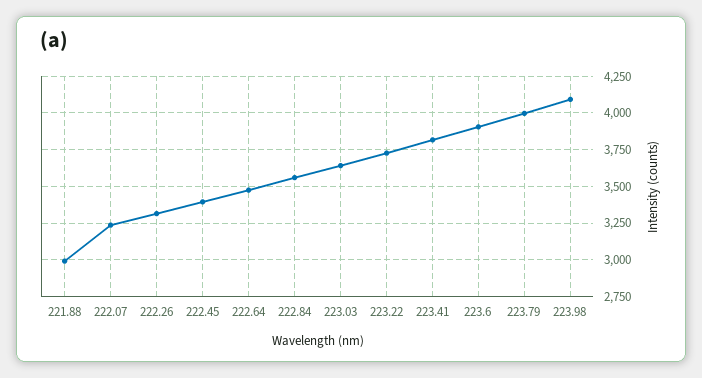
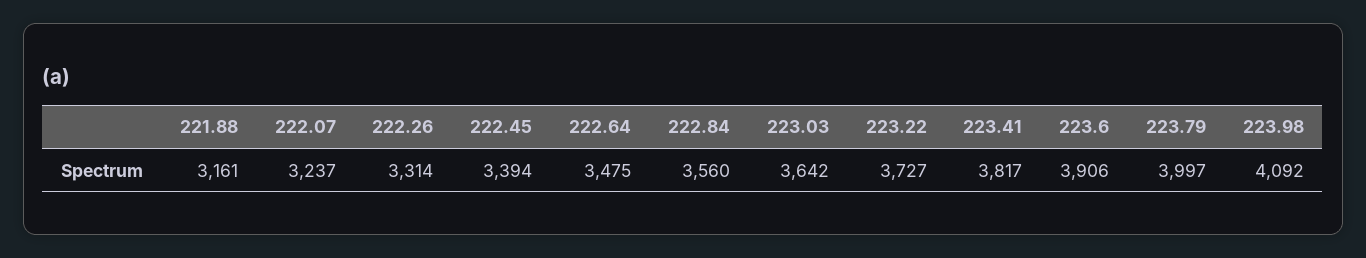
  {
-   "221.88": 3000,
+   "221.88": 3161,
    "222.07": 3237,
    "222.26": 3314,
    "222.45": 3394,
    "222.64": 3475,
    "222.84": 3560,
    "223.03": 3642,
    "223.22": 3727,
    "223.41": 3817,
    "223.6": 3906,
    "223.79": 3997,
    "223.98": 4092
  }

